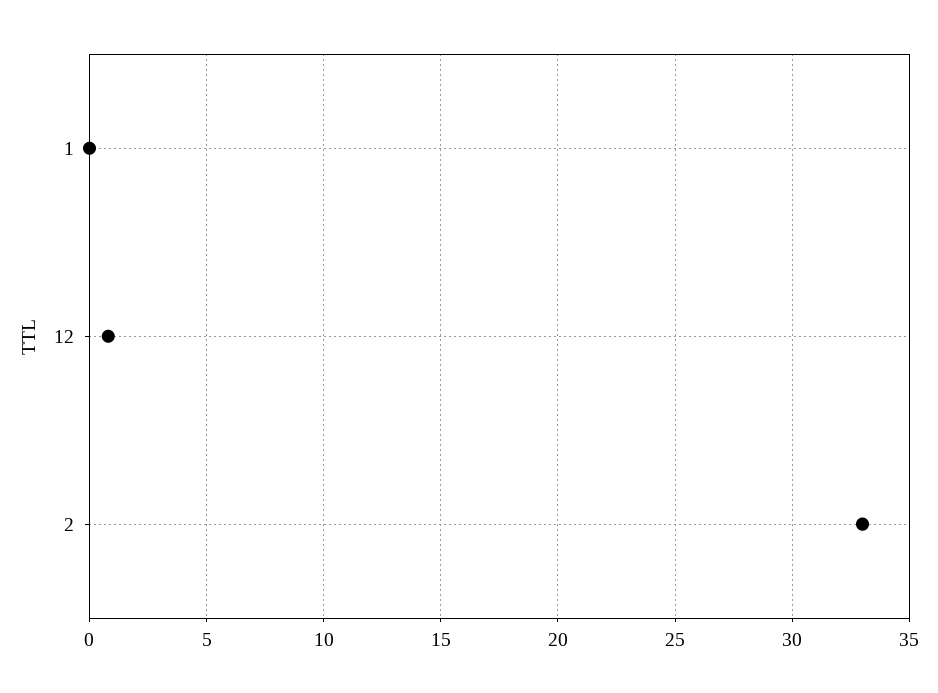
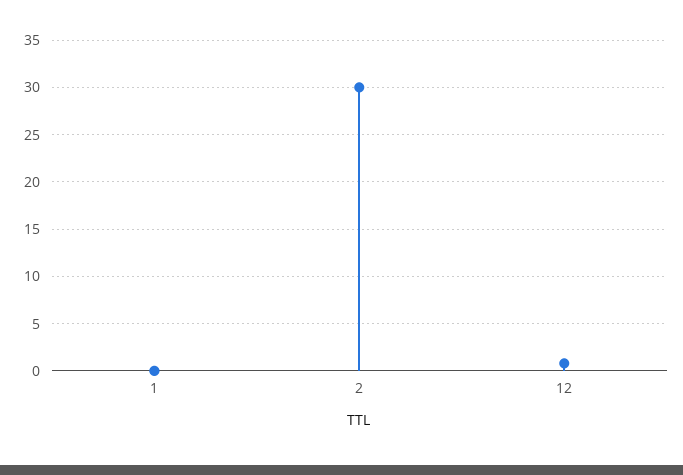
  {
    "1": 0,
    "12": 1,
-   "2": 33
+   "2": 30
  }

